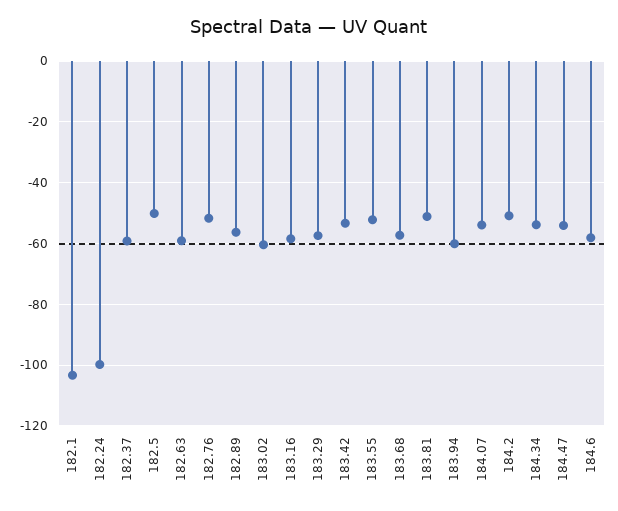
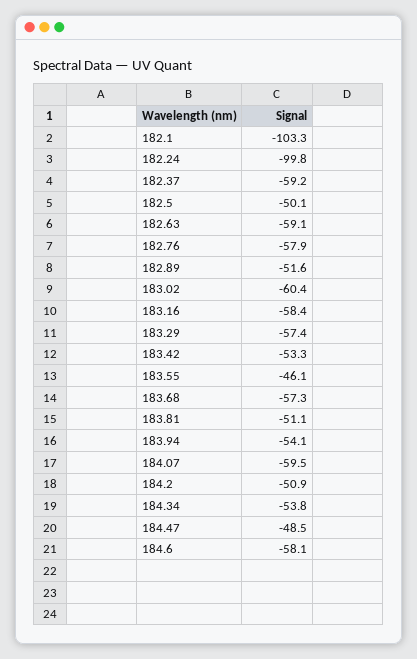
  {
    "182.1": -103.3,
    "182.24": -99.8,
    "182.37": -59.2,
    "182.5": -50.1,
    "182.63": -59.1,
-   "182.76": -52,
+   "182.76": -57.9,
-   "182.89": -56,
+   "182.89": -51.6,
    "183.02": -60.4,
    "183.16": -58.4,
    "183.29": -57.4,
    "183.42": -53.3,
-   "183.55": -52,
+   "183.55": -46.1,
    "183.68": -57.3,
    "183.81": -51.1,
-   "183.94": -60,
+   "183.94": -54.1,
-   "184.07": -54,
+   "184.07": -59.5,
    "184.2": -50.9,
    "184.34": -53.8,
-   "184.47": -54,
+   "184.47": -48.5,
    "184.6": -58.1
  }

